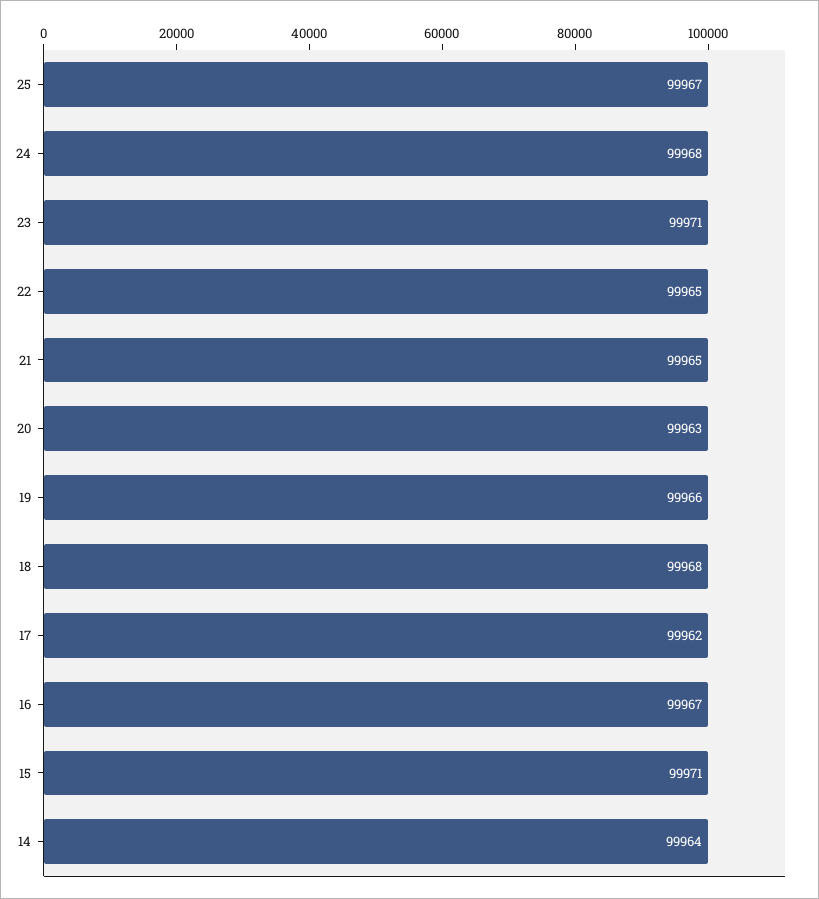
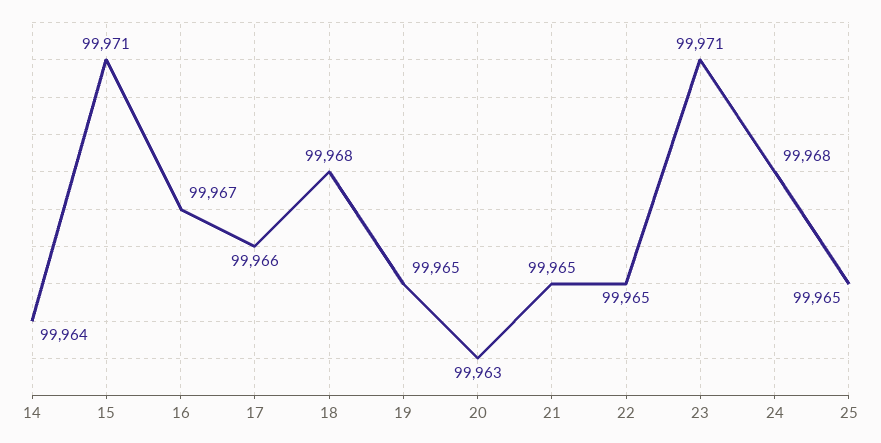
  {
-   "25": 99967,
+   "25": 99965,
    "24": 99968,
    "23": 99971,
    "22": 99965,
    "21": 99965,
    "20": 99963,
-   "19": 99966,
+   "19": 99965,
    "18": 99968,
-   "17": 99962,
+   "17": 99966,
    "16": 99967,
    "15": 99971,
    "14": 99964
  }

